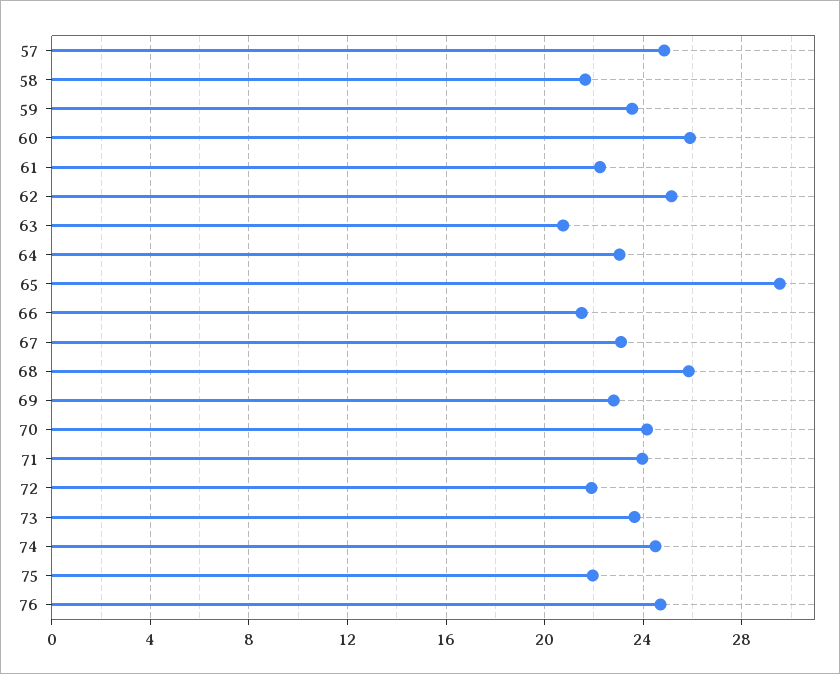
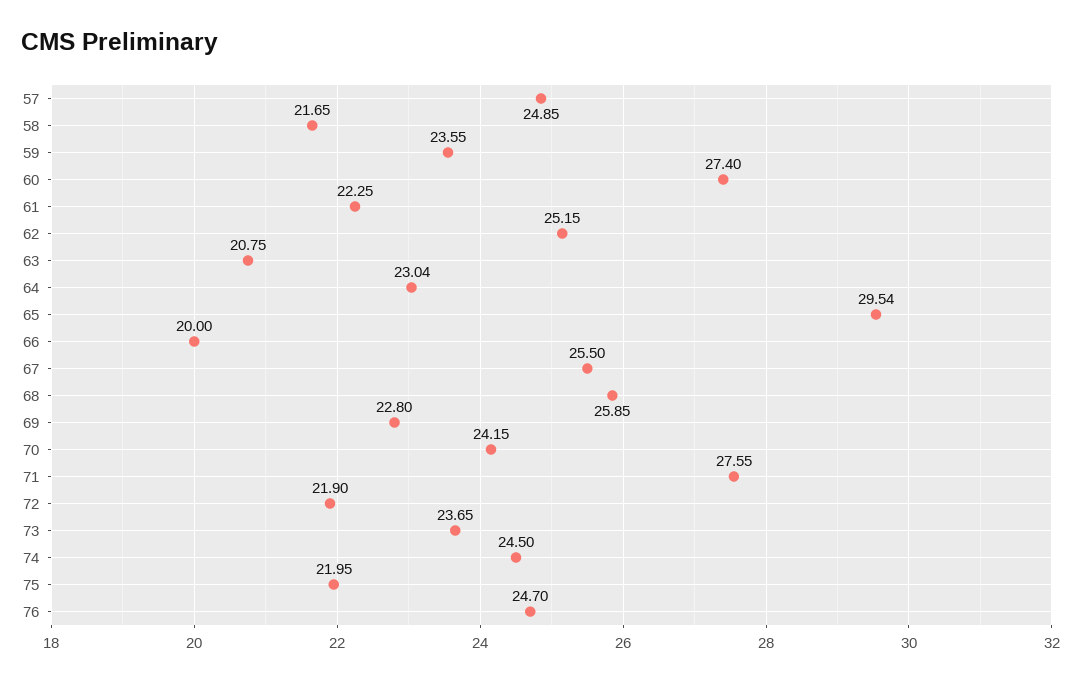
  {
    "57": 24.85,
    "58": 21.65,
    "59": 23.55,
-   "60": 26,
+   "60": 27.4,
    "61": 22.25,
    "62": 25.15,
    "63": 20.75,
    "64": 23.04,
    "65": 29.54,
-   "66": 21.5,
+   "66": 20,
-   "67": 23,
+   "67": 25.5,
    "68": 25.85,
    "69": 22.8,
    "70": 24.15,
-   "71": 24,
+   "71": 27.55,
    "72": 21.9,
    "73": 23.65,
    "74": 24.5,
    "75": 21.95,
    "76": 24.7
  }

